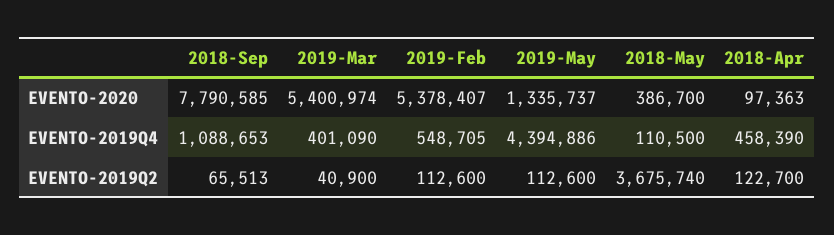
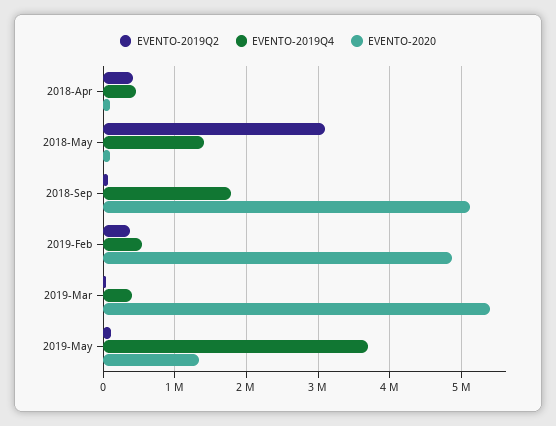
  {
    "EVENTO-2020": {
-     "2018-Sep": 7790585,
+     "2018-Sep": 5100000,
      "2019-Mar": 5400974,
-     "2019-Feb": 5378407,
+     "2019-Feb": 4900000,
      "2019-May": 1335737,
-     "2018-May": 386700,
+     "2018-May": 100000,
      "2018-Apr": 97363
    },
    "EVENTO-2019Q4": {
-     "2018-Sep": 1088653,
+     "2018-Sep": 1800000,
      "2019-Mar": 401090,
      "2019-Feb": 548705,
-     "2019-May": 4394886,
+     "2019-May": 3700000,
-     "2018-May": 110500,
+     "2018-May": 1400000,
      "2018-Apr": 458390
    },
    "EVENTO-2019Q2": {
      "2018-Sep": 65513,
      "2019-Mar": 40900,
-     "2019-Feb": 112600,
+     "2019-Feb": 400000,
      "2019-May": 112600,
-     "2018-May": 3675740,
+     "2018-May": 3100000,
-     "2018-Apr": 122700
+     "2018-Apr": 400000
    }
  }

